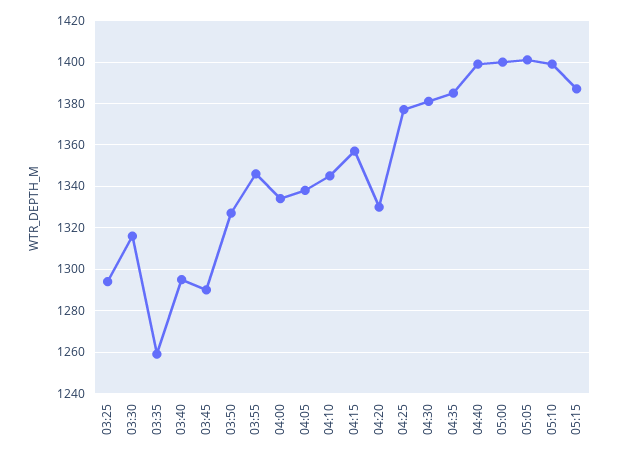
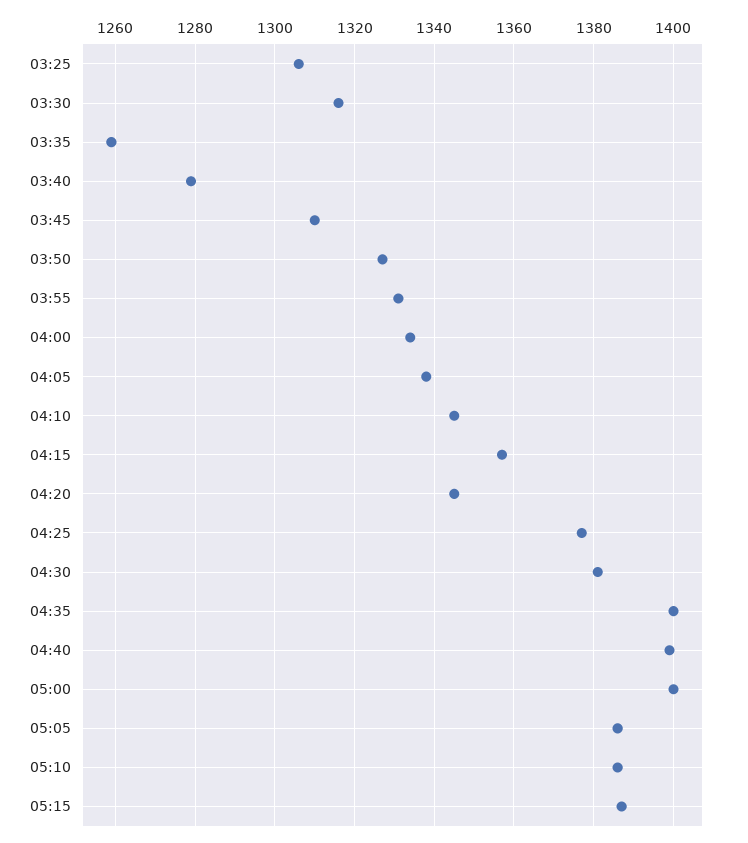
  {
-   "03:25": 1295,
+   "03:25": 1305,
    "03:30": 1315,
    "03:35": 1260,
-   "03:40": 1295,
+   "03:40": 1280,
-   "03:45": 1290,
+   "03:45": 1310,
    "03:50": 1325,
-   "03:55": 1345,
+   "03:55": 1330,
    "04:00": 1335,
    "04:05": 1340,
    "04:10": 1345,
    "04:15": 1355,
-   "04:20": 1330,
+   "04:20": 1345,
    "04:25": 1375,
    "04:30": 1380,
-   "04:35": 1385,
+   "04:35": 1400,
    "04:40": 1400,
    "05:00": 1400,
-   "05:05": 1400,
+   "05:05": 1385,
-   "05:10": 1400,
+   "05:10": 1385,
    "05:15": 1385
  }

